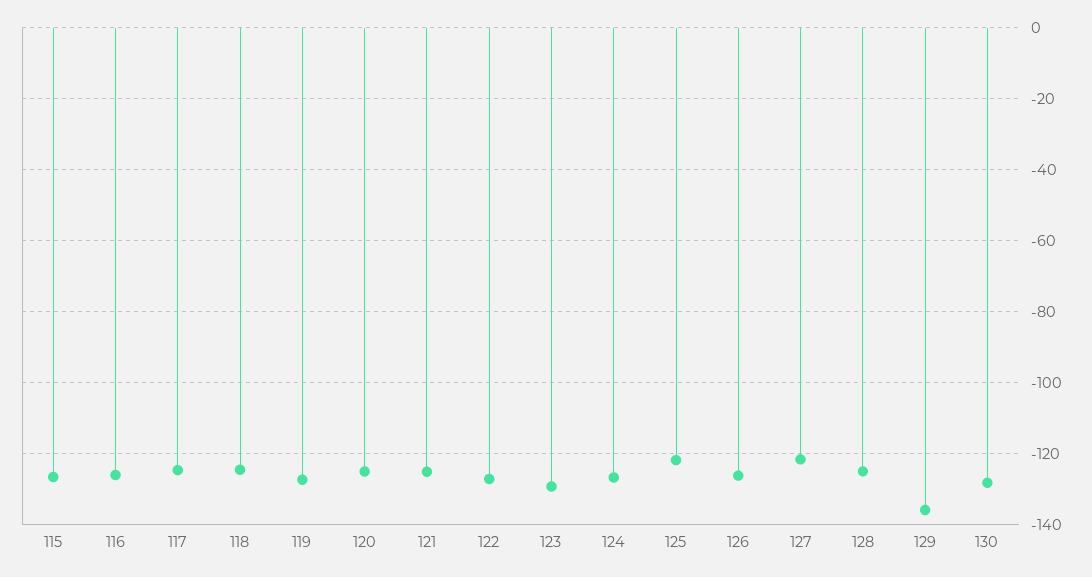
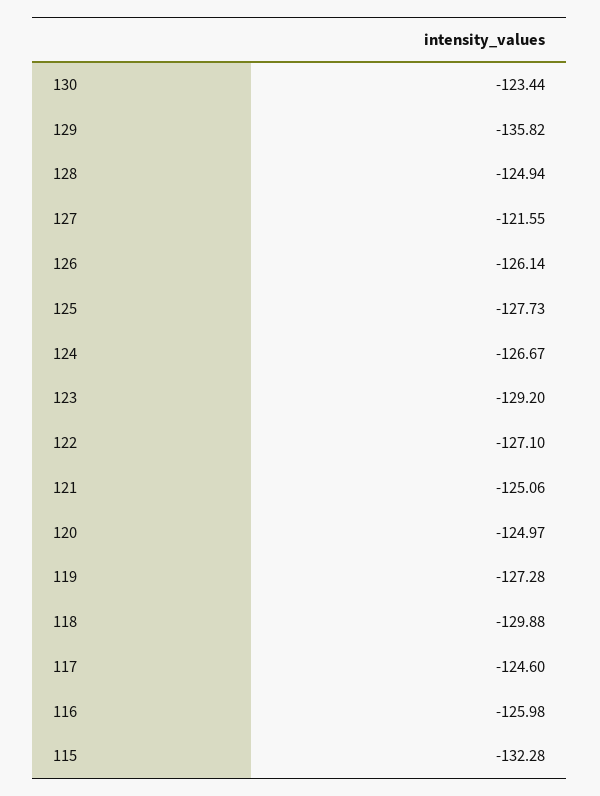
  {
-   "115": -126,
+   "115": -132.28,
    "116": -125.98,
    "117": -124.6,
-   "118": -124,
+   "118": -129.88,
    "119": -127.28,
    "120": -124.97,
    "121": -125.06,
    "122": -127.1,
    "123": -129.2,
    "124": -126.67,
-   "125": -122,
+   "125": -127.73,
    "126": -126.14,
    "127": -121.55,
    "128": -124.94,
    "129": -135.82,
-   "130": -128
+   "130": -123.44
  }

